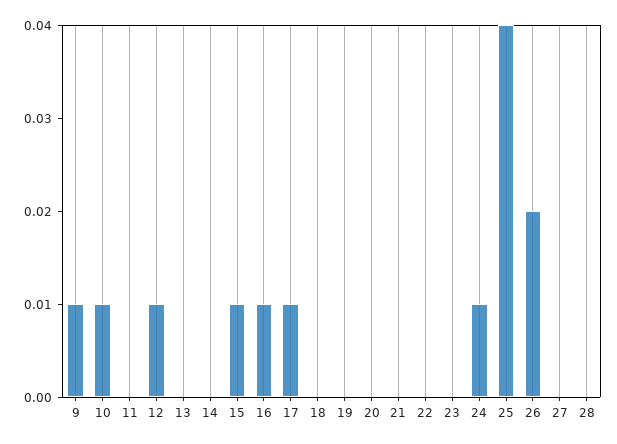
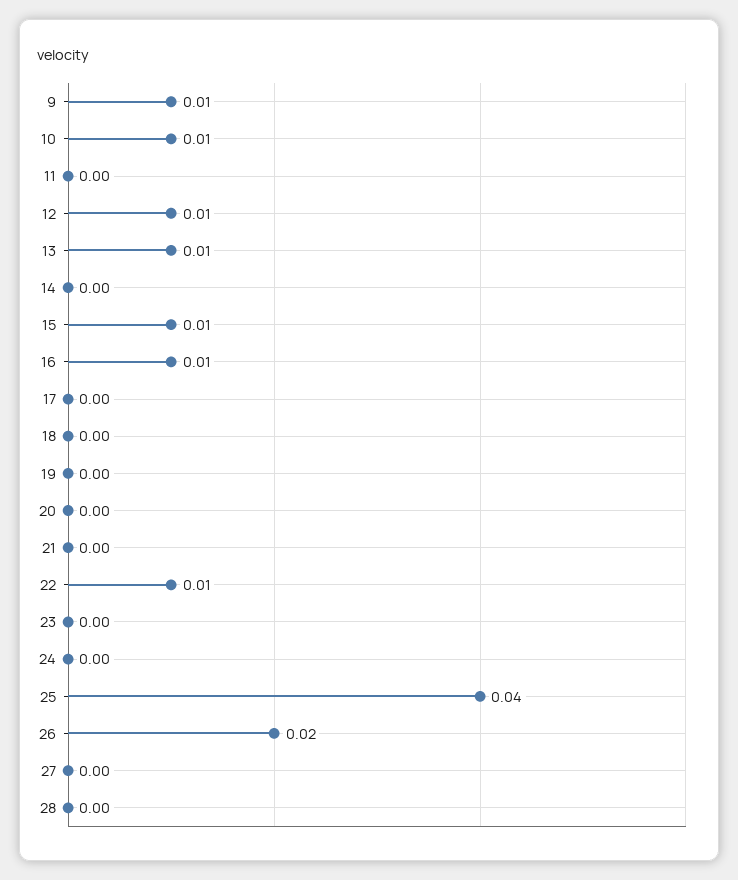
  {
    "9": 0.01,
    "10": 0.01,
    "11": 0,
    "12": 0.01,
-   "13": 0,
+   "13": 0.01,
    "14": 0,
    "15": 0.01,
    "16": 0.01,
-   "17": 0.01,
+   "17": 0,
    "18": 0,
    "19": 0,
    "20": 0,
    "21": 0,
-   "22": 0,
+   "22": 0.01,
    "23": 0,
-   "24": 0.01,
+   "24": 0,
    "25": 0.04,
    "26": 0.02,
    "27": 0,
    "28": 0
  }

